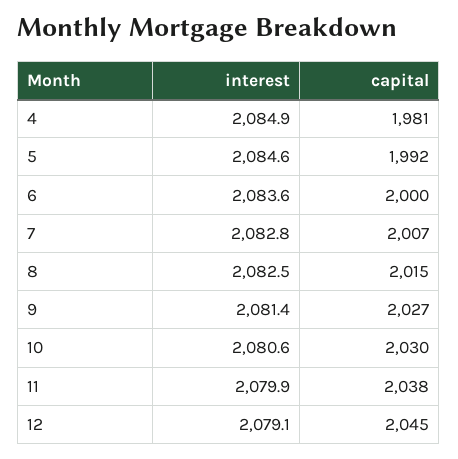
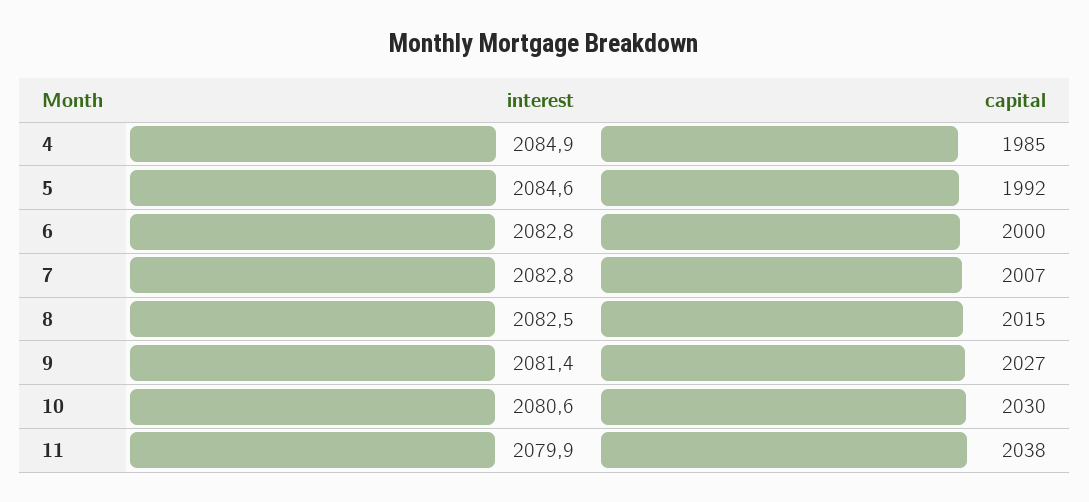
  {
    "interest": {
      "4": 2084.9,
      "5": 2084.6,
-     "6": 2083.6,
+     "6": 2082.8,
      "7": 2082.8,
      "8": 2082.5,
      "9": 2081.4,
      "10": 2080.6,
-     "11": 2079.9,
+     "11": 2079.9
-     "12": 2079.1
    },
    "capital": {
-     "4": 1981,
+     "4": 1985,
      "5": 1992,
      "6": 2000,
      "7": 2007,
      "8": 2015,
      "9": 2027,
      "10": 2030,
-     "11": 2038,
+     "11": 2038
-     "12": 2045
    }
  }

